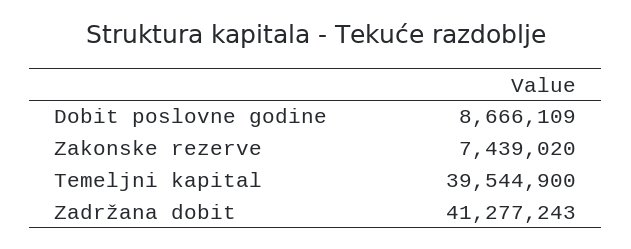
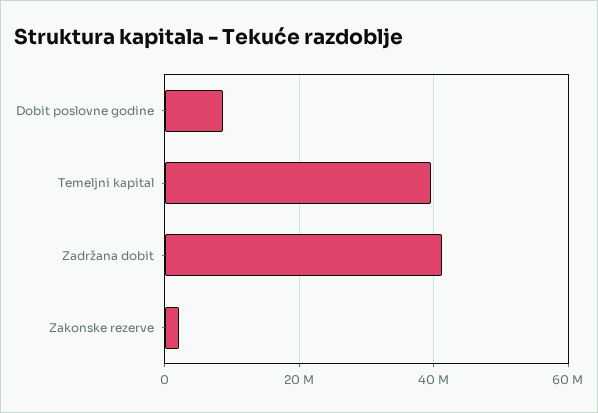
  {
    "Dobit poslovne godine": 8666109,
-   "Zakonske rezerve": 7439020,
+   "Zakonske rezerve": 2000000,
    "Temeljni kapital": 39544900,
    "Zadržana dobit": 41277243
  }

